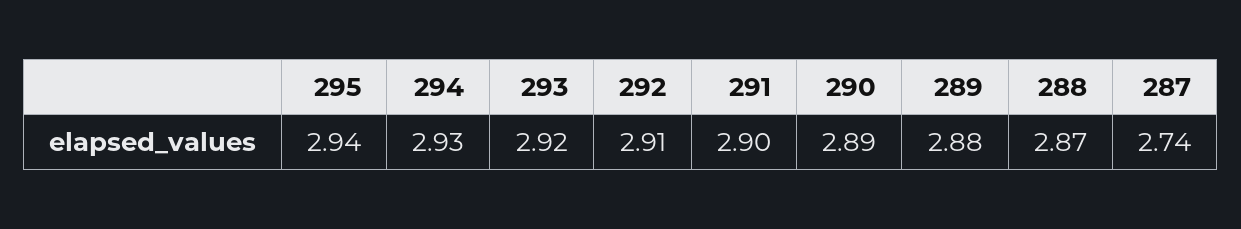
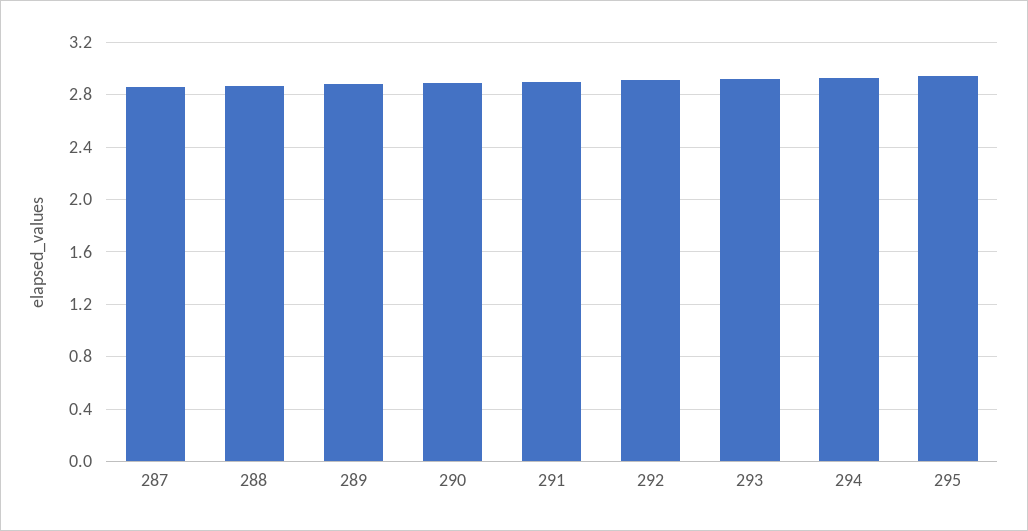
  {
    "295": 2.94,
    "294": 2.93,
    "293": 2.92,
    "292": 2.91,
    "291": 2.9,
    "290": 2.89,
    "289": 2.88,
    "288": 2.87,
-   "287": 2.74
+   "287": 2.85
  }

